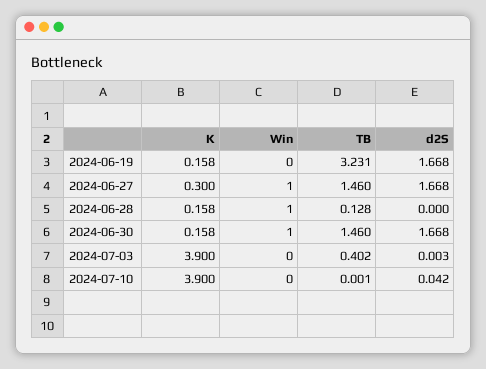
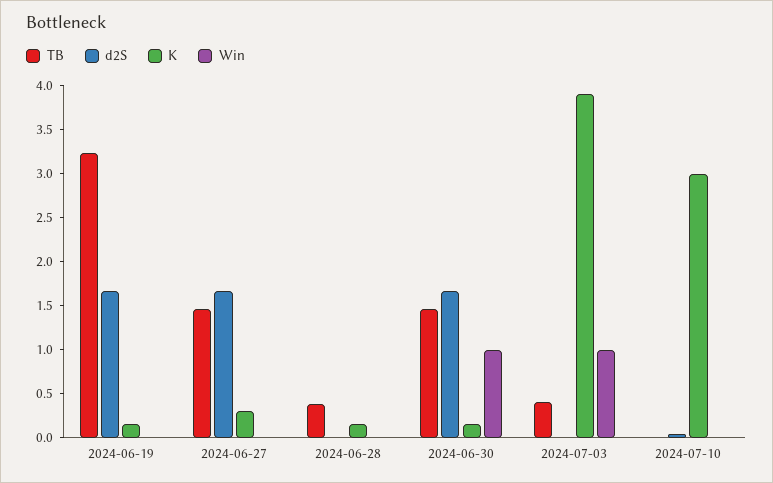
  {
    "K": {
      "2024-06-19": 0.158,
      "2024-06-27": 0.3,
      "2024-06-28": 0.158,
      "2024-06-30": 0.158,
      "2024-07-03": 3.9,
-     "2024-07-10": 3.9
+     "2024-07-10": 3
    },
    "Win": {
      "2024-06-19": 0,
-     "2024-06-27": 1,
+     "2024-06-27": 0,
-     "2024-06-28": 1,
+     "2024-06-28": 0,
      "2024-06-30": 1,
-     "2024-07-03": 0,
+     "2024-07-03": 1,
      "2024-07-10": 0
    },
    "TB": {
      "2024-06-19": 3.231,
      "2024-06-27": 1.46,
-     "2024-06-28": 0.128,
+     "2024-06-28": 0.4,
      "2024-06-30": 1.46,
      "2024-07-03": 0.402,
      "2024-07-10": 0.001
    },
    "d2S": {
      "2024-06-19": 1.668,
      "2024-06-27": 1.668,
      "2024-06-28": 0,
      "2024-06-30": 1.668,
      "2024-07-03": 0.003,
      "2024-07-10": 0.042
    }
  }

